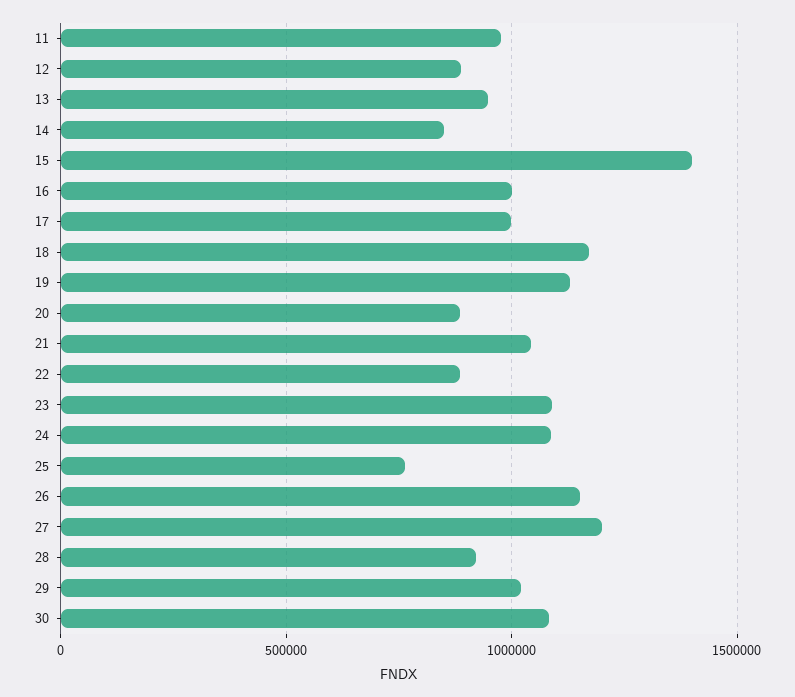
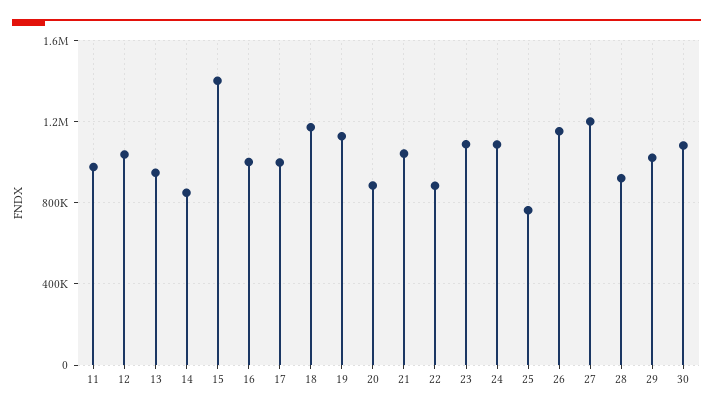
  {
    "11": 1000000,
-   "12": 900000,
+   "12": 1050000,
    "13": 950000,
    "14": 850000,
    "15": 1400000,
    "16": 1000000,
    "17": 1000000,
    "18": 1150000,
    "19": 1150000,
    "20": 900000,
    "21": 1050000,
    "22": 900000,
    "23": 1100000,
    "24": 1100000,
    "25": 750000,
    "26": 1150000,
    "27": 1200000,
    "28": 900000,
    "29": 1000000,
    "30": 1100000
  }

